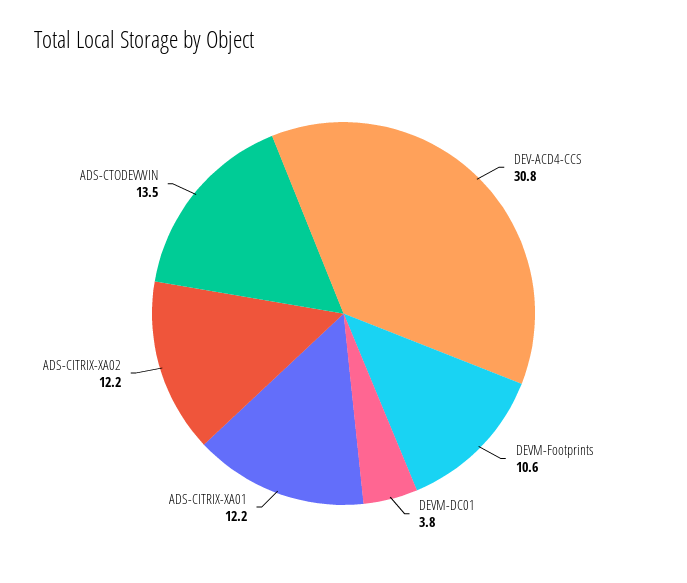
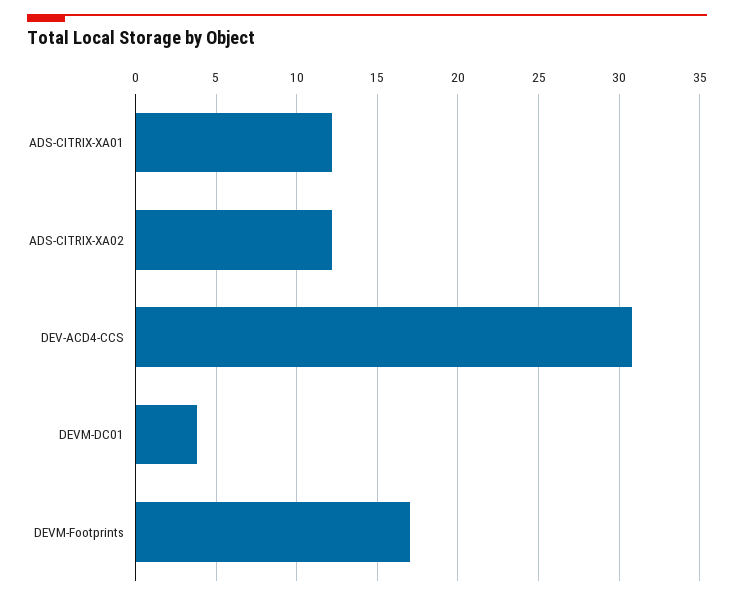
  {
    "DEV-ACD4-CCS": 30.8,
-   "DEVM-Footprints": 10.6,
+   "DEVM-Footprints": 17,
    "DEVM-DC01": 3.8,
    "ADS-CITRIX-XA01": 12.2,
-   "ADS-CITRIX-XA02": 12.2,
+   "ADS-CITRIX-XA02": 12.2
-   "ADS-CTODEVWIN": 13.5
  }

